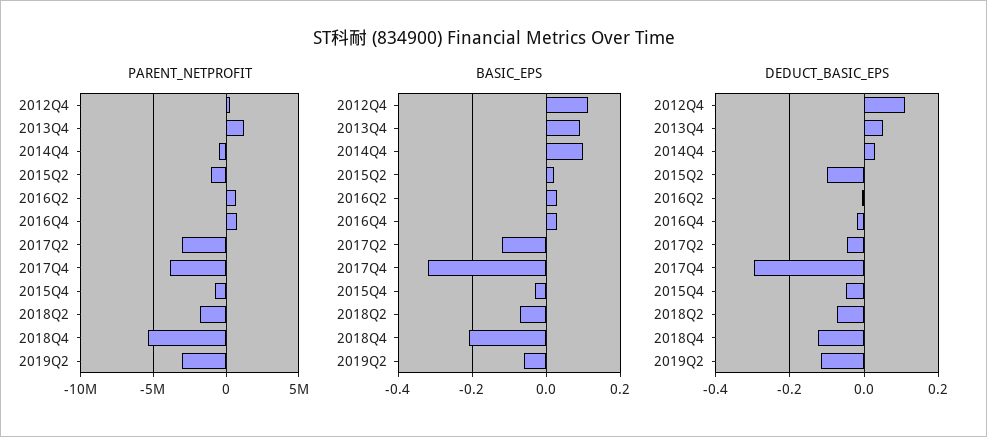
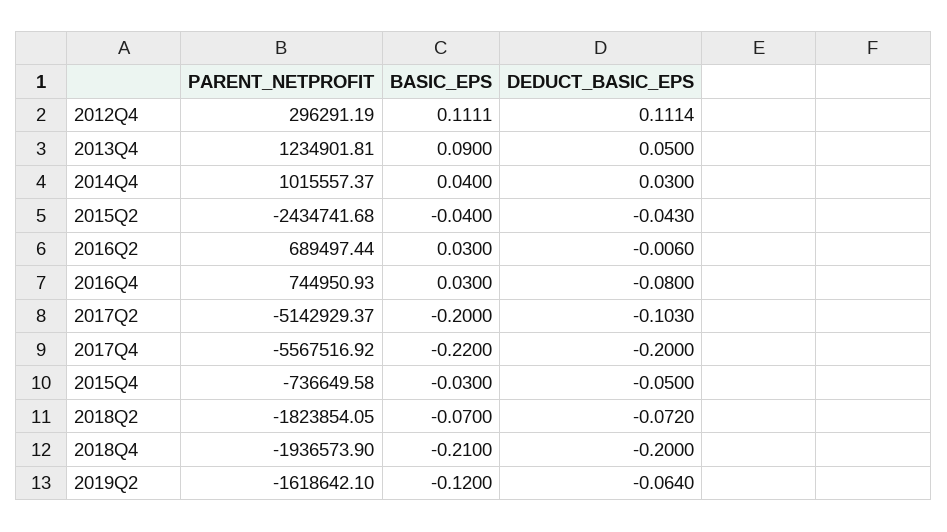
  {
    "PARENT_NETPROFIT": {
      "2012Q4": 296291.19,
      "2013Q4": 1234901.81,
-     "2014Q4": -500000,
+     "2014Q4": 1015557.37,
-     "2015Q2": -1000000,
+     "2015Q2": -2434741.68,
      "2016Q2": 689497.44,
      "2016Q4": 744950.93,
-     "2017Q2": -3000000,
+     "2017Q2": -5142929.37,
-     "2017Q4": -4000000,
+     "2017Q4": -5567516.92,
      "2015Q4": -736649.58,
      "2018Q2": -1823854.05,
-     "2018Q4": -5500000,
+     "2018Q4": -1936573.9,
-     "2019Q2": -3000000
+     "2019Q2": -1618642.1
    },
    "BASIC_EPS": {
      "2012Q4": 0.1111,
      "2013Q4": 0.09,
-     "2014Q4": 0.1,
+     "2014Q4": 0.04,
-     "2015Q2": 0.02,
+     "2015Q2": -0.04,
      "2016Q2": 0.03,
      "2016Q4": 0.03,
-     "2017Q2": -0.12,
+     "2017Q2": -0.2,
-     "2017Q4": -0.32,
+     "2017Q4": -0.22,
      "2015Q4": -0.03,
      "2018Q2": -0.07,
      "2018Q4": -0.21,
-     "2019Q2": -0.06
+     "2019Q2": -0.12
    },
    "DEDUCT_BASIC_EPS": {
      "2012Q4": 0.1114,
      "2013Q4": 0.05,
      "2014Q4": 0.03,
-     "2015Q2": -0.1,
+     "2015Q2": -0.043,
      "2016Q2": -0.006,
-     "2016Q4": -0.02,
+     "2016Q4": -0.08,
-     "2017Q2": -0.04,
+     "2017Q2": -0.103,
-     "2017Q4": -0.3,
+     "2017Q4": -0.2,
      "2015Q4": -0.05,
      "2018Q2": -0.072,
-     "2018Q4": -0.12,
+     "2018Q4": -0.2,
-     "2019Q2": -0.12
+     "2019Q2": -0.064
    }
  }

